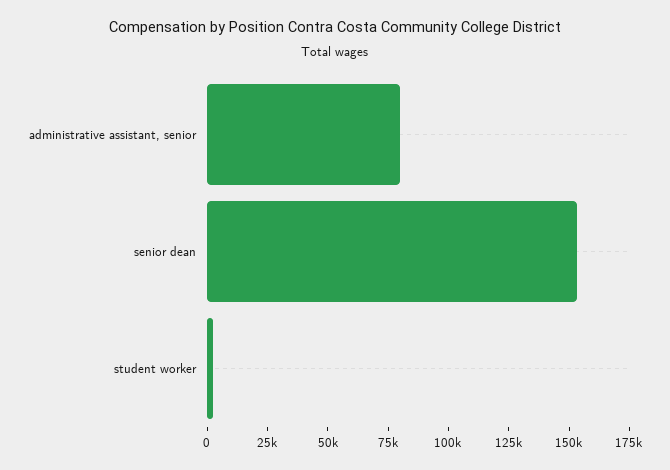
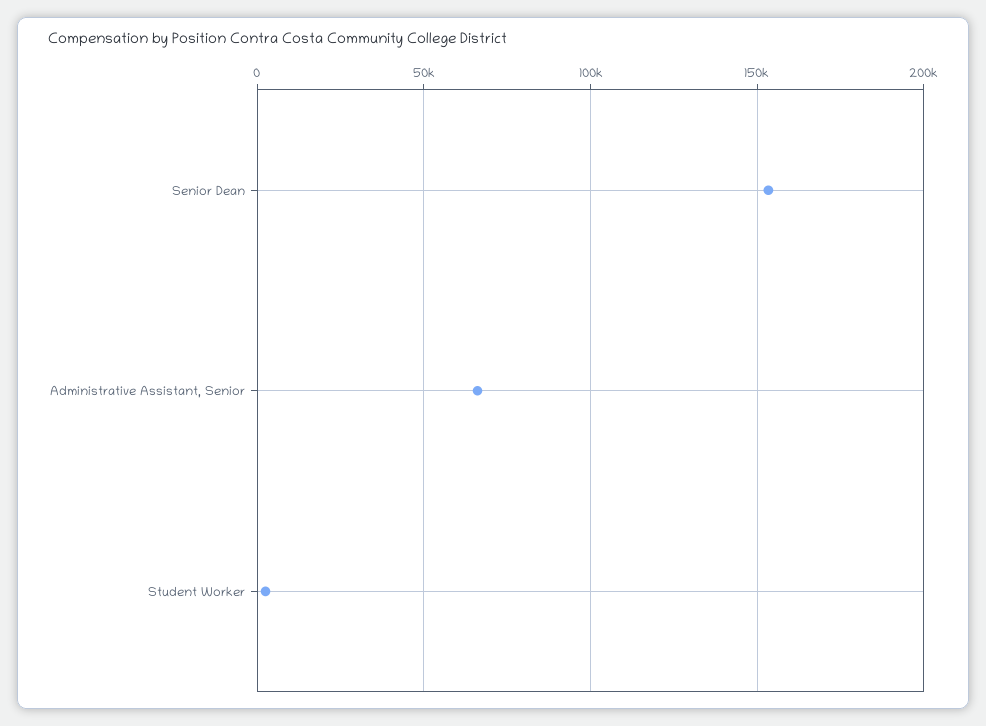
  {
-   "administrative assistant, senior": 80000,
+   "administrative assistant, senior": 65000,
    "senior dean": 155000,
    "student worker": 0
  }

